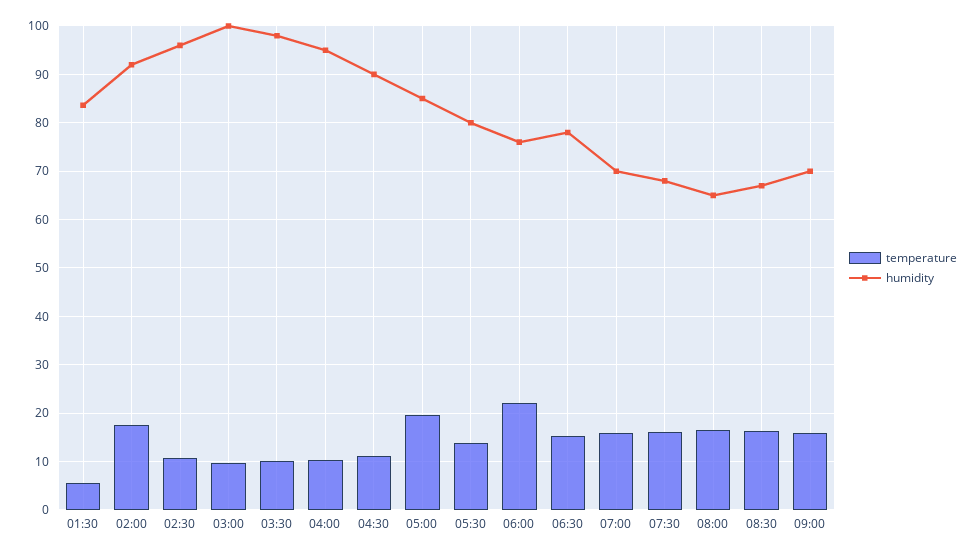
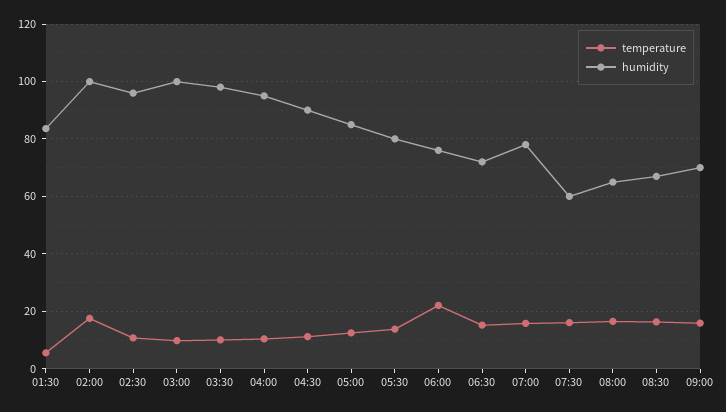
  {
    "temperature": {
      "01:30": 6,
      "02:00": 18,
      "02:30": 10,
      "03:00": 10,
      "03:30": 10,
      "04:00": 10,
      "04:30": 12,
-     "05:00": 20,
+     "05:00": 12.5,
      "05:30": 14,
      "06:00": 22,
      "06:30": 16,
      "07:00": 16,
      "07:30": 16,
      "08:00": 16,
      "08:30": 16,
      "09:00": 16
    },
    "humidity": {
      "01:30": 84,
-     "02:00": 92,
+     "02:00": 100,
      "02:30": 96,
      "03:00": 100,
      "03:30": 98,
      "04:00": 96,
      "04:30": 90,
      "05:00": 86,
      "05:30": 80,
      "06:00": 76,
-     "06:30": 78,
+     "06:30": 72.5,
-     "07:00": 70,
+     "07:00": 77.5,
-     "07:30": 68,
+     "07:30": 60,
      "08:00": 66,
      "08:30": 68,
      "09:00": 70
    }
  }

